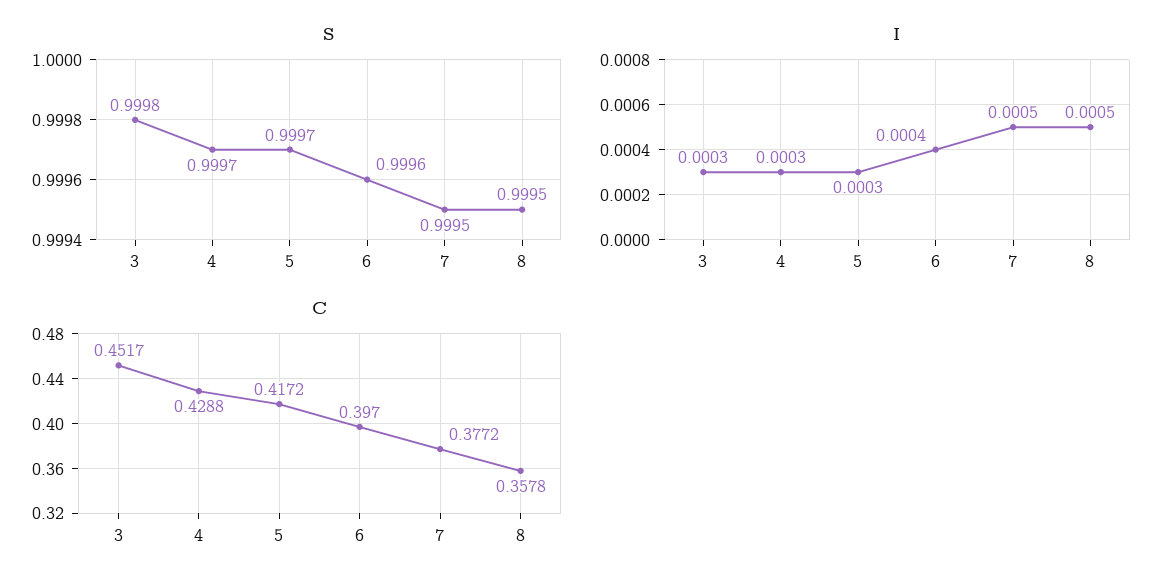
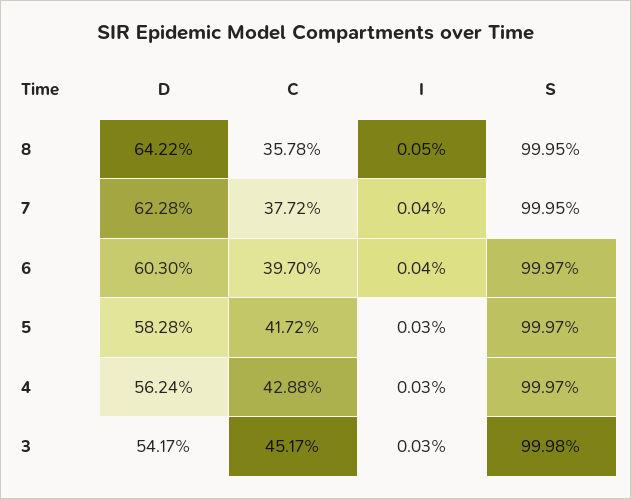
  {
    "S": {
      "3": 0.9998,
      "4": 0.9997,
      "5": 0.9997,
-     "6": 0.9996,
+     "6": 0.9997,
      "7": 0.9995,
      "8": 0.9995
    },
    "I": {
      "3": 0.0003,
      "4": 0.0003,
      "5": 0.0003,
      "6": 0.0004,
-     "7": 0.0005,
+     "7": 0.0004,
      "8": 0.0005
    },
    "C": {
      "3": 0.4517,
      "4": 0.4288,
      "5": 0.4172,
      "6": 0.397,
      "7": 0.3772,
      "8": 0.3578
-   }
+   },
+   "D": {
+     "8": 0.6422,
+     "7": 0.6228,
+     "6": 0.603,
+     "5": 0.5828,
+     "4": 0.5624,
+     "3": 0.5417
+   }
  }

